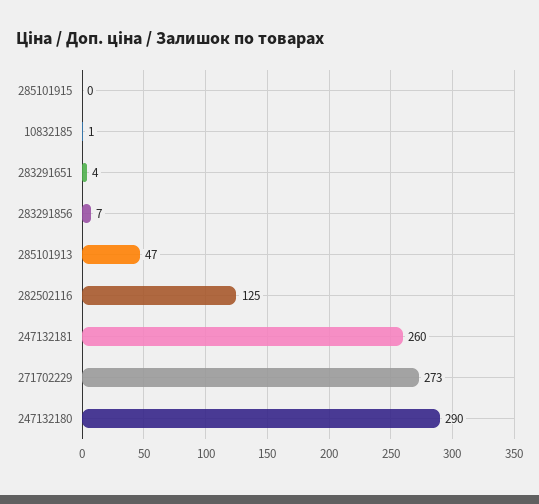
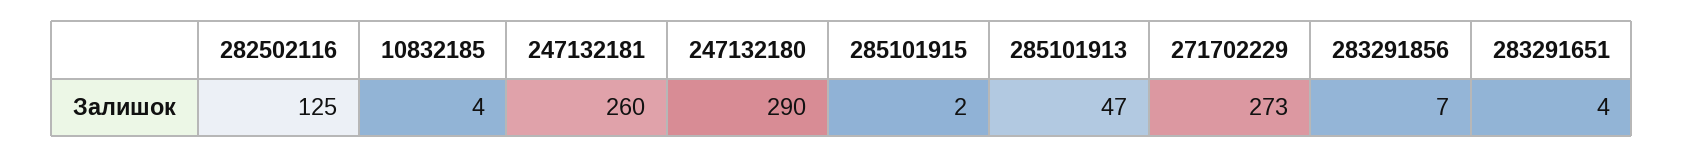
  {
-   "285101915": 0,
+   "285101915": 2,
-   "10832185": 1,
+   "10832185": 4,
    "283291651": 4,
    "283291856": 7,
    "285101913": 47,
    "282502116": 125,
    "247132181": 260,
    "271702229": 273,
    "247132180": 290
  }

